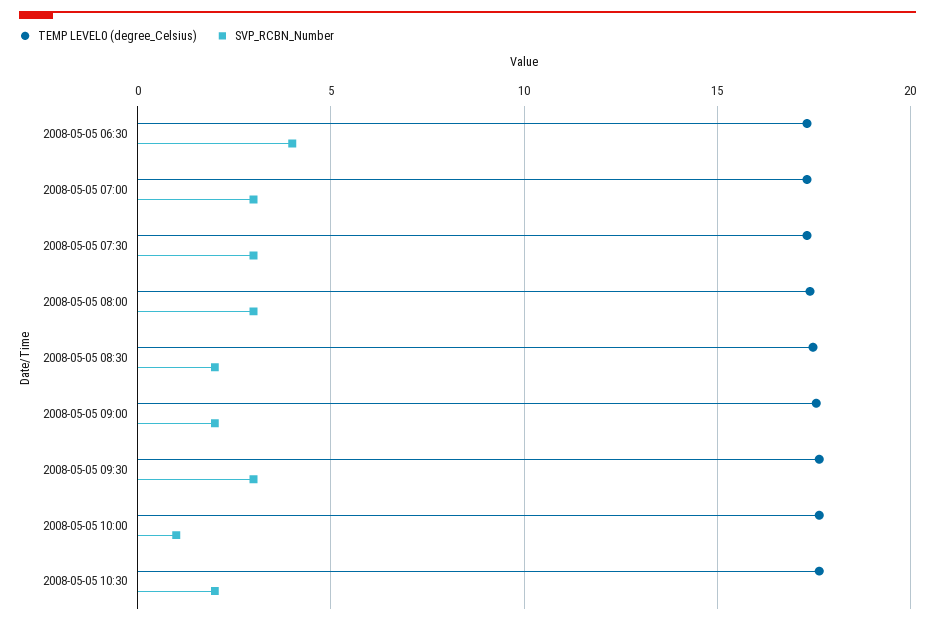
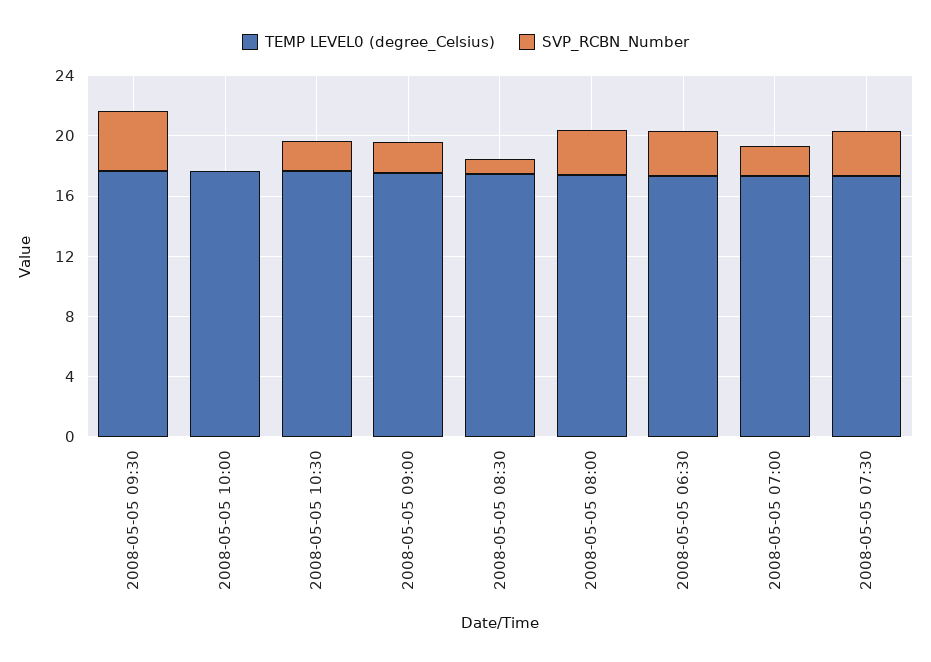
  {
    "TEMP LEVEL0 (degree_Celsius)": {
      "2008-05-05 06:30": 17.5,
      "2008-05-05 07:00": 17.5,
      "2008-05-05 07:30": 17.5,
      "2008-05-05 08:00": 17.5,
      "2008-05-05 08:30": 17.5,
      "2008-05-05 09:00": 17.5,
      "2008-05-05 09:30": 17.5,
      "2008-05-05 10:00": 17.5,
      "2008-05-05 10:30": 17.5
    },
    "SVP_RCBN_Number": {
-     "2008-05-05 06:30": 4,
+     "2008-05-05 06:30": 3,
-     "2008-05-05 07:00": 3,
+     "2008-05-05 07:00": 2,
      "2008-05-05 07:30": 3,
      "2008-05-05 08:00": 3,
-     "2008-05-05 08:30": 2,
+     "2008-05-05 08:30": 1,
      "2008-05-05 09:00": 2,
-     "2008-05-05 09:30": 3,
+     "2008-05-05 09:30": 4,
-     "2008-05-05 10:00": 1,
+     "2008-05-05 10:00": 0,
      "2008-05-05 10:30": 2
    }
  }

